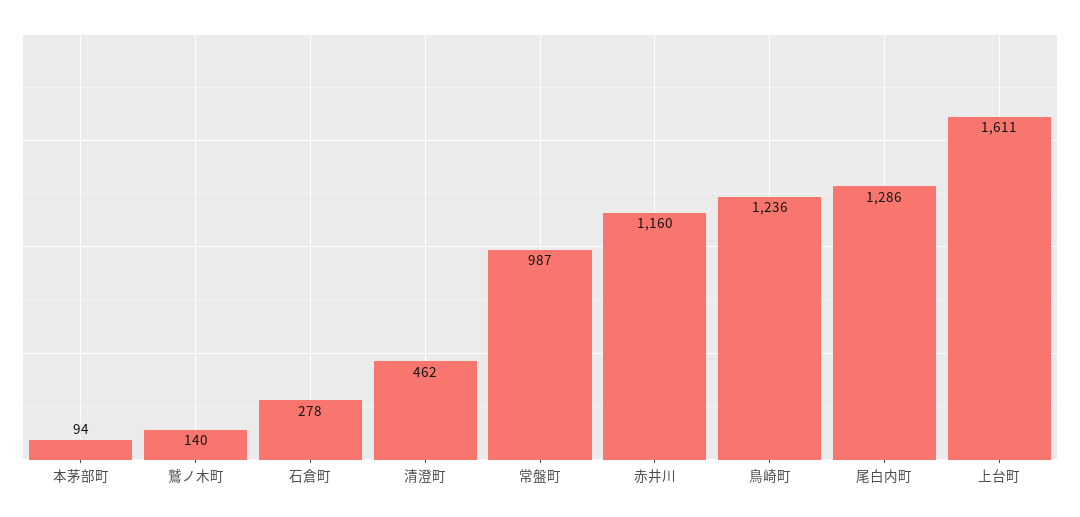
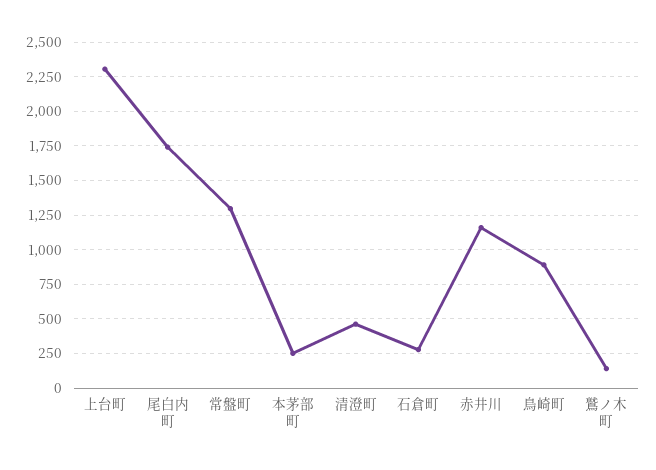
  {
-   "本茅部町": 94,
+   "本茅部町": 250,
    "鷲ノ木町": 140,
    "石倉町": 278,
    "清澄町": 462,
-   "常盤町": 987,
+   "常盤町": 1300,
    "赤井川": 1160,
-   "鳥崎町": 1236,
+   "鳥崎町": 900,
-   "尾白内町": 1286,
+   "尾白内町": 1750,
-   "上台町": 1611
+   "上台町": 2300
  }

